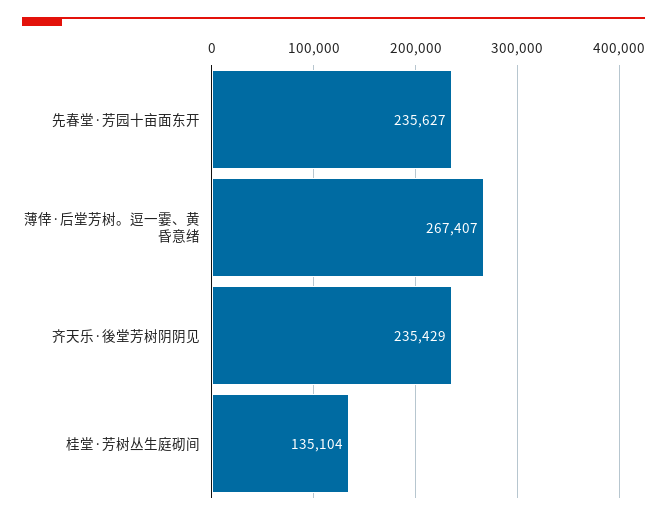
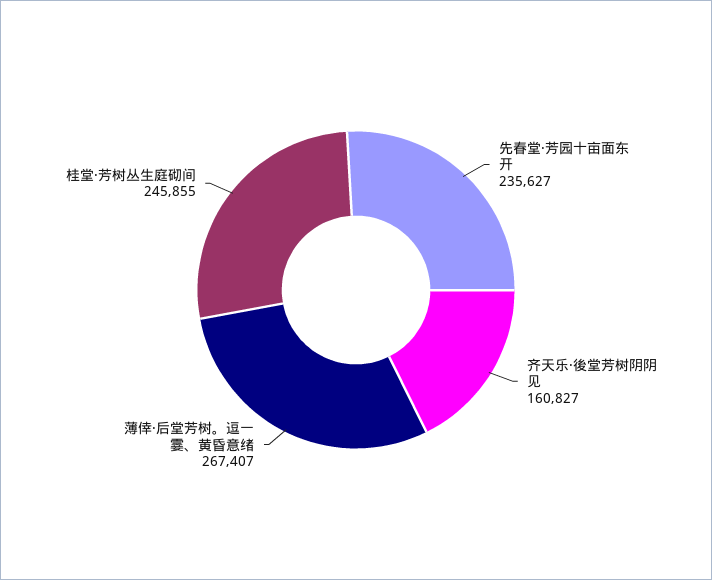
  {
    "先春堂·芳园十亩面东开": 235627,
    "薄倖·后堂芳树。逗一霎、黄昏意绪": 267407,
-   "齐天乐·後堂芳树阴阴见": 235429,
+   "齐天乐·後堂芳树阴阴见": 160827,
-   "桂堂·芳树丛生庭砌间": 135104
+   "桂堂·芳树丛生庭砌间": 245855
  }

